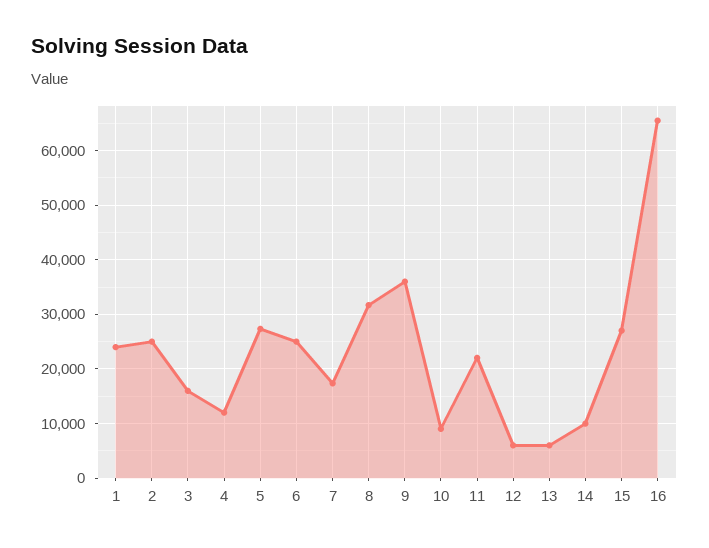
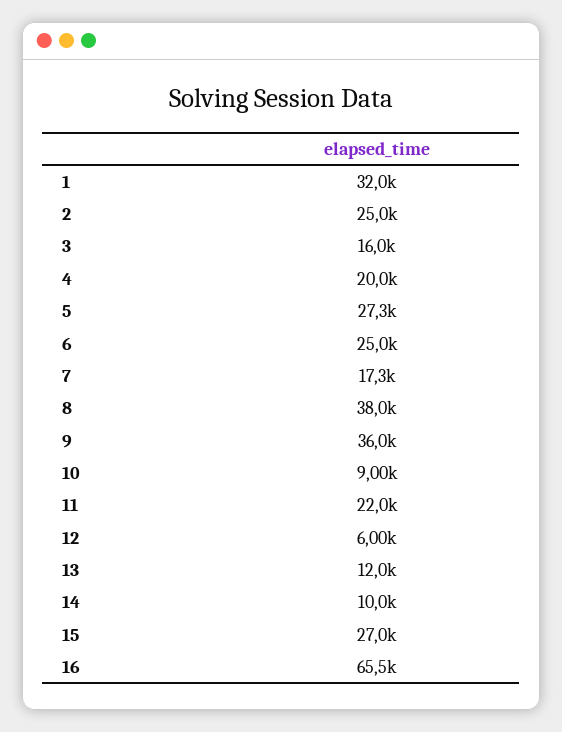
  {
-   "1": 24000,
+   "1": 32000,
    "2": 25000,
    "3": 16000,
-   "4": 12000,
+   "4": 20000,
    "5": 27300,
    "6": 25000,
    "7": 17300,
-   "8": 32000,
+   "8": 38000,
    "9": 36000,
    "10": 9000,
    "11": 22000,
    "12": 6000,
-   "13": 6000,
+   "13": 12000,
    "14": 10000,
    "15": 27000,
    "16": 65500
  }

